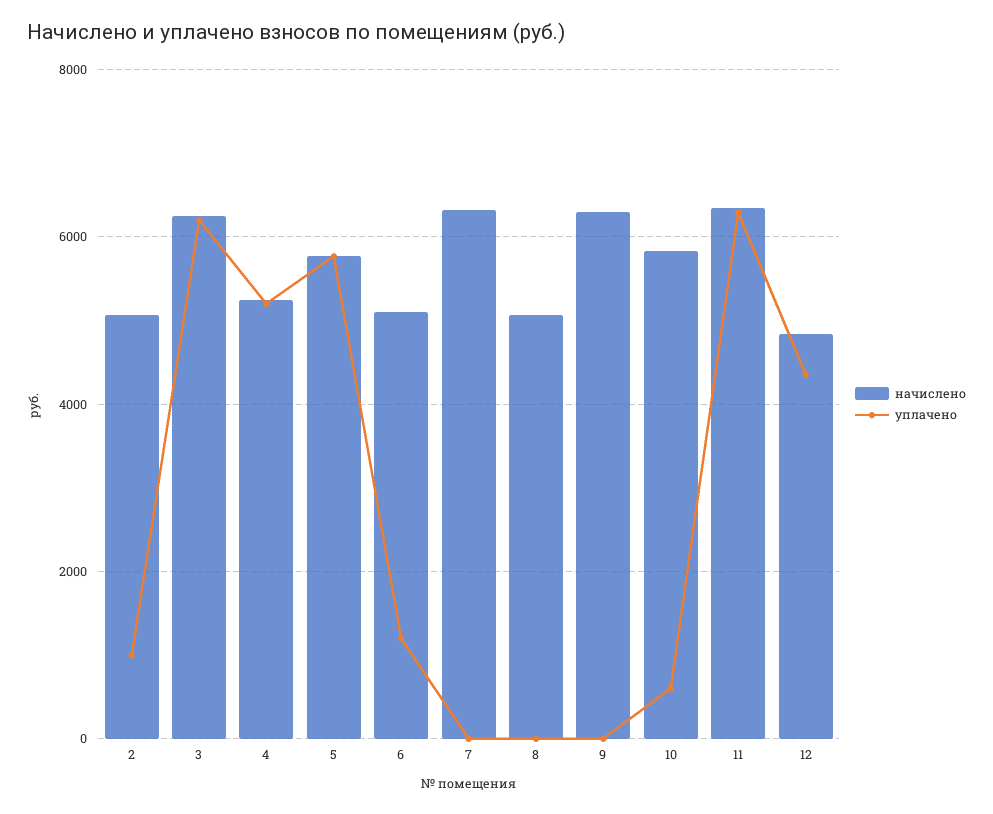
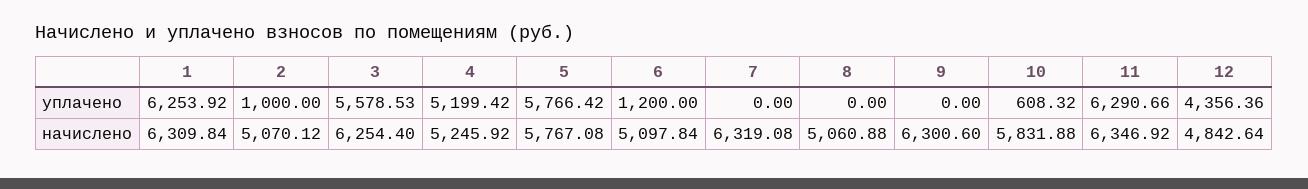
  {
    "начислено": {
      "2": 5070.12,
      "3": 6254.4,
      "4": 5245.92,
      "5": 5767.08,
      "6": 5097.84,
      "7": 6319.08,
      "8": 5060.88,
      "9": 6300.6,
      "10": 5831.88,
      "11": 6346.92,
-     "12": 4842.64
+     "12": 4842.64,
+     "1": 6309.84
    },
    "уплачено": {
      "2": 1000,
-     "3": 6200,
+     "3": 5578.53,
      "4": 5199.42,
      "5": 5766.42,
      "6": 1200,
      "7": 0,
      "8": 0,
      "9": 0,
      "10": 608.32,
      "11": 6290.66,
-     "12": 4356.36
+     "12": 4356.36,
+     "1": 6253.92
    }
  }

